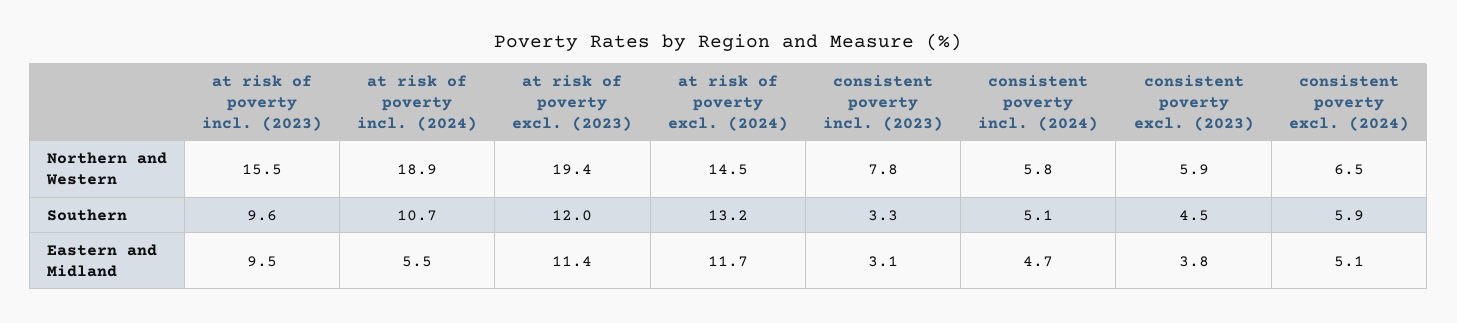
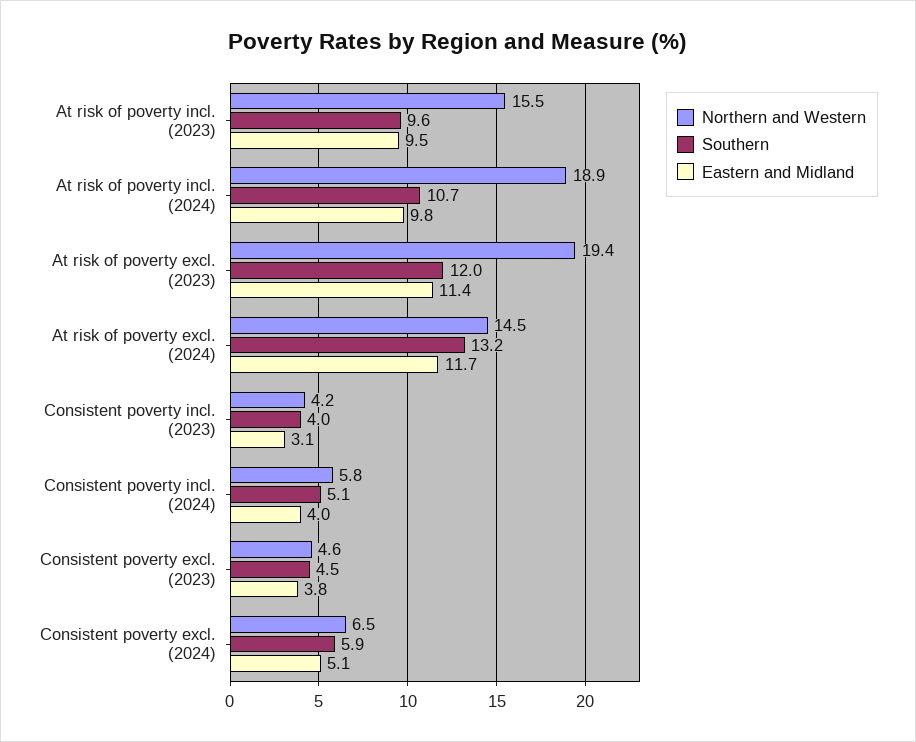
  {
    "Northern and Western": {
      "at risk of poverty incl. (2023)": 15.5,
      "at risk of poverty incl. (2024)": 18.9,
      "at risk of poverty excl. (2023)": 19.4,
      "at risk of poverty excl. (2024)": 14.5,
-     "consistent poverty incl. (2023)": 7.8,
+     "consistent poverty incl. (2023)": 4.2,
      "consistent poverty incl. (2024)": 5.8,
-     "consistent poverty excl. (2023)": 5.9,
+     "consistent poverty excl. (2023)": 4.6,
      "consistent poverty excl. (2024)": 6.5
    },
    "Southern": {
      "at risk of poverty incl. (2023)": 9.6,
      "at risk of poverty incl. (2024)": 10.7,
      "at risk of poverty excl. (2023)": 12,
      "at risk of poverty excl. (2024)": 13.2,
-     "consistent poverty incl. (2023)": 3.3,
+     "consistent poverty incl. (2023)": 4,
      "consistent poverty incl. (2024)": 5.1,
      "consistent poverty excl. (2023)": 4.5,
      "consistent poverty excl. (2024)": 5.9
    },
    "Eastern and Midland": {
      "at risk of poverty incl. (2023)": 9.5,
-     "at risk of poverty incl. (2024)": 5.5,
+     "at risk of poverty incl. (2024)": 9.8,
      "at risk of poverty excl. (2023)": 11.4,
      "at risk of poverty excl. (2024)": 11.7,
      "consistent poverty incl. (2023)": 3.1,
-     "consistent poverty incl. (2024)": 4.7,
+     "consistent poverty incl. (2024)": 4,
      "consistent poverty excl. (2023)": 3.8,
      "consistent poverty excl. (2024)": 5.1
    }
  }

